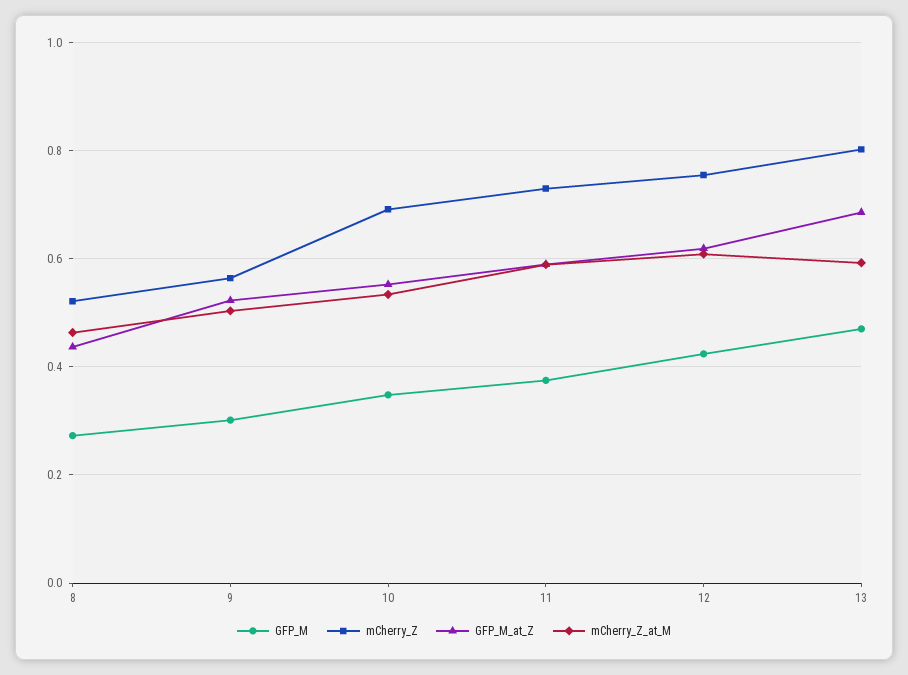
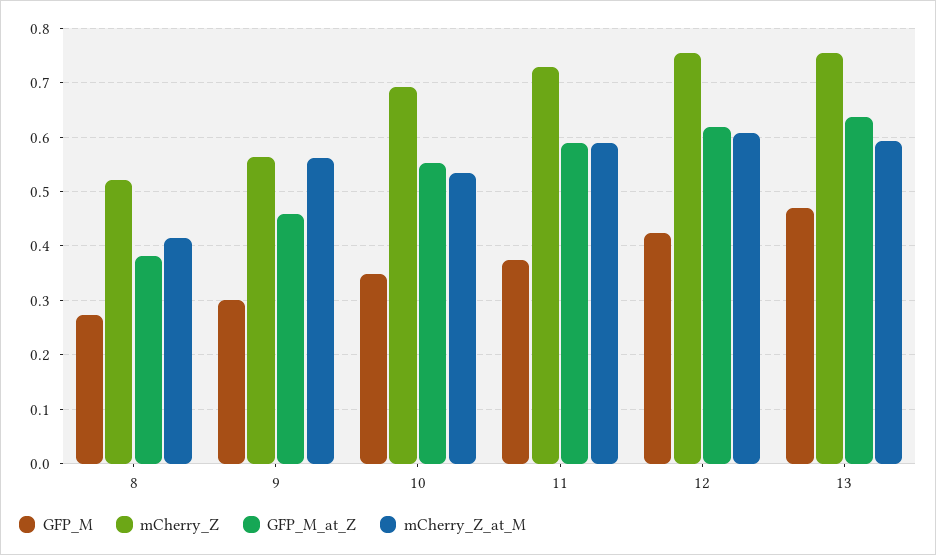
  {
    "GFP_M": {
      "8": 0.28,
      "9": 0.3,
      "10": 0.34,
      "11": 0.38,
      "12": 0.42,
      "13": 0.46
    },
    "mCherry_Z": {
      "8": 0.52,
      "9": 0.56,
      "10": 0.7,
      "11": 0.72,
      "12": 0.76,
-     "13": 0.8
+     "13": 0.76
    },
    "GFP_M_at_Z": {
-     "8": 0.44,
+     "8": 0.38,
-     "9": 0.52,
+     "9": 0.46,
      "10": 0.56,
      "11": 0.58,
      "12": 0.62,
-     "13": 0.68
+     "13": 0.64
    },
    "mCherry_Z_at_M": {
-     "8": 0.46,
+     "8": 0.42,
-     "9": 0.5,
+     "9": 0.56,
      "10": 0.54,
      "11": 0.58,
      "12": 0.6,
      "13": 0.6
    }
  }

